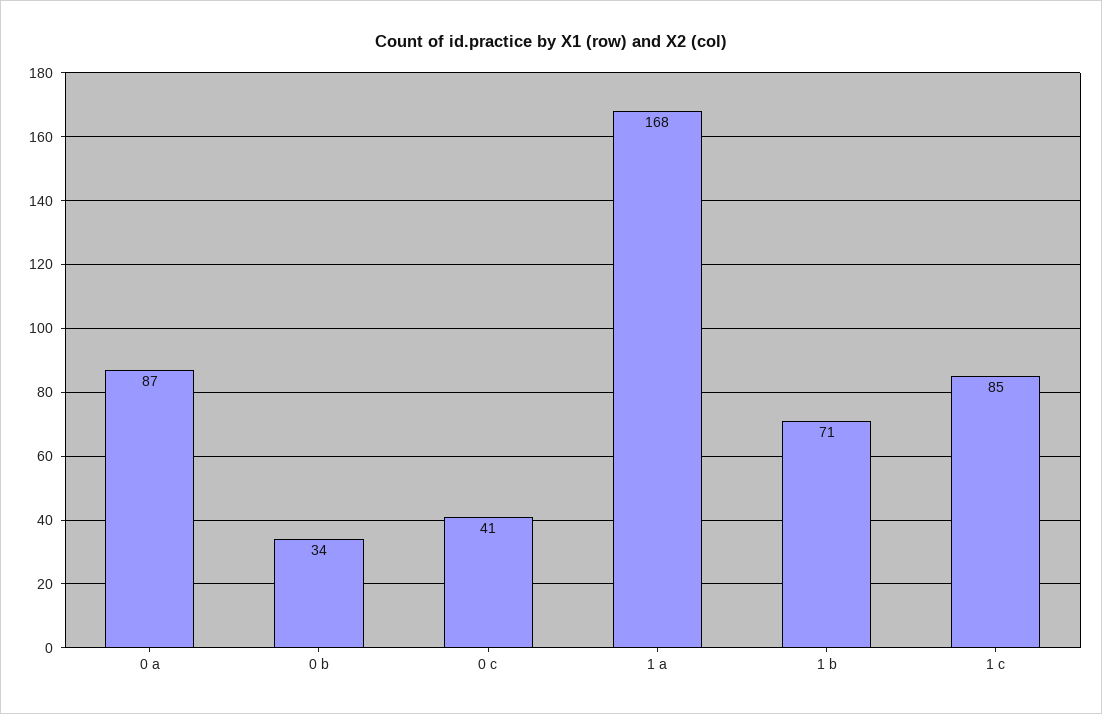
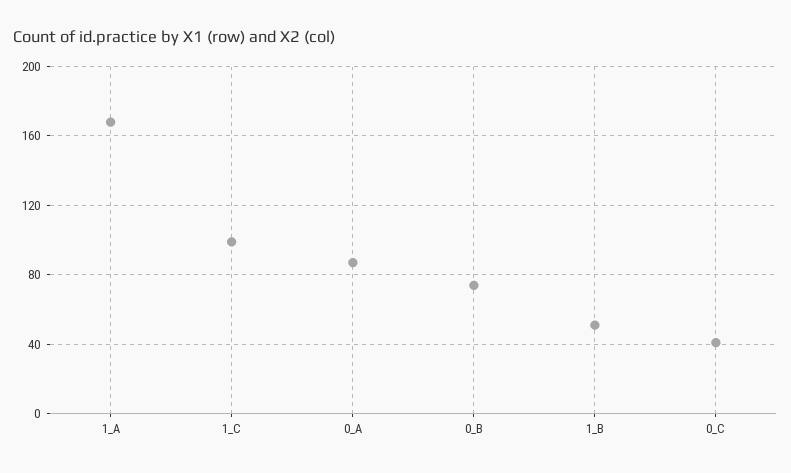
  {
    "0 a": 87,
-   "0 b": 34,
+   "0 b": 75,
    "0 c": 41,
    "1 a": 168,
-   "1 b": 71,
+   "1 b": 50,
-   "1 c": 85
+   "1 c": 100
  }

